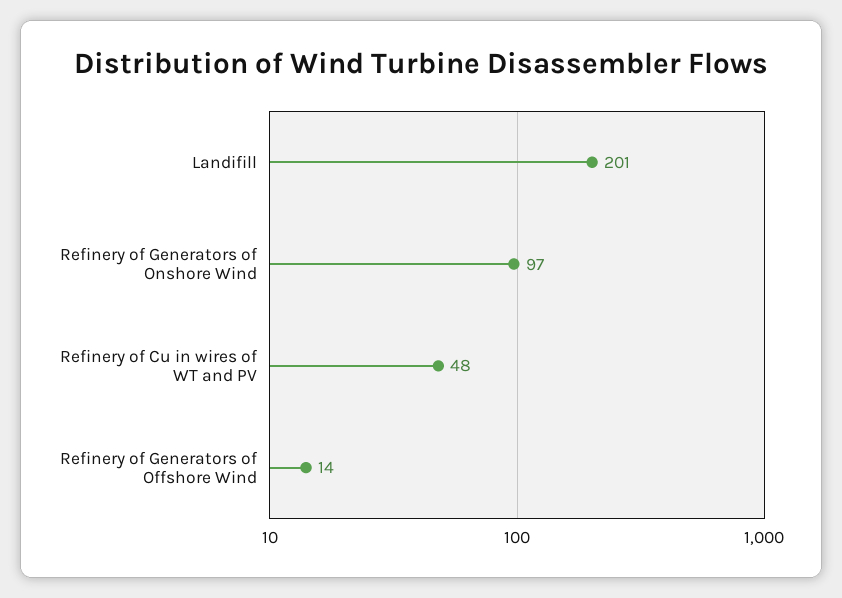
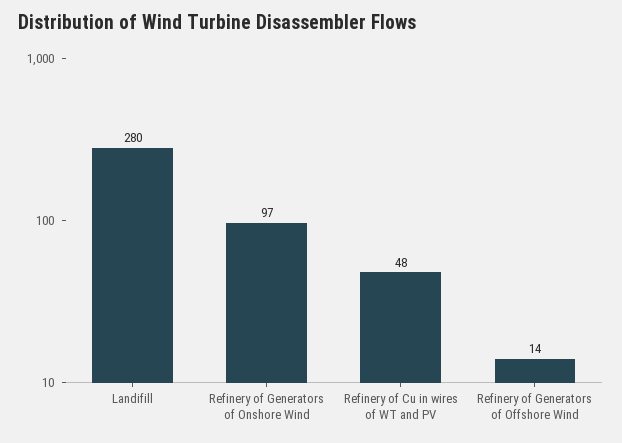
  {
-   "Landifill": 201,
+   "Landifill": 280,
    "Refinery of Generators of Onshore Wind": 97,
    "Refinery of Cu in wires of WT and PV": 48,
    "Refinery of Generators of Offshore Wind": 14
  }

